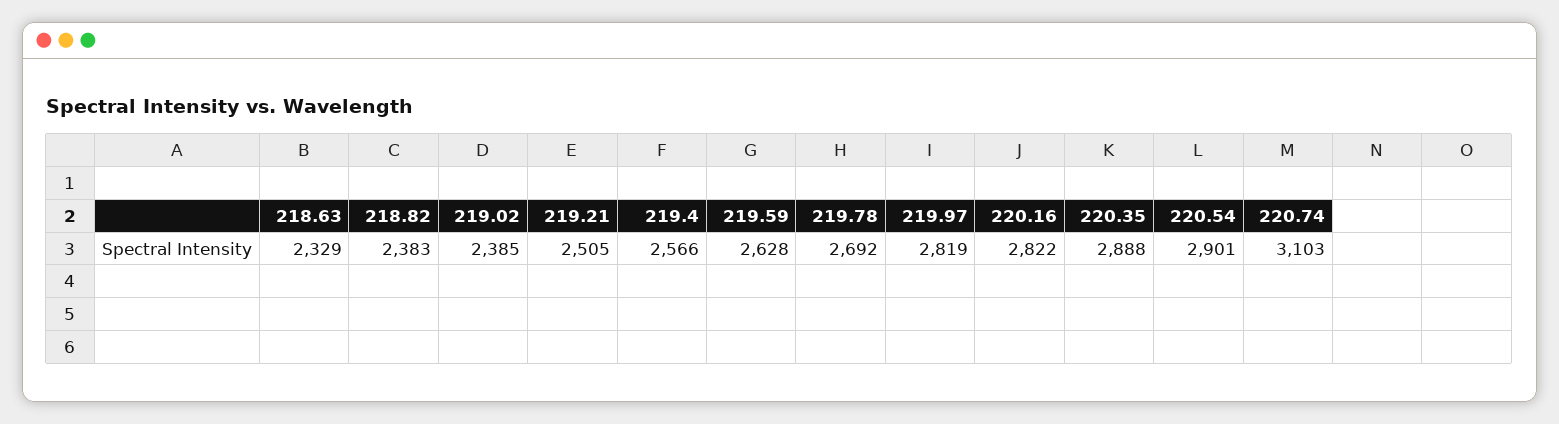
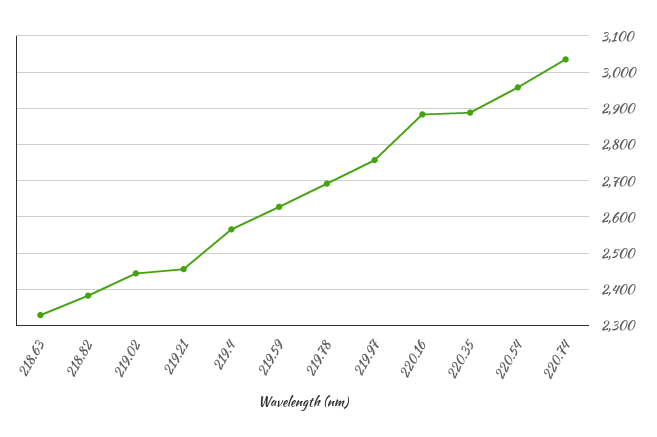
  {
    "218.63": 2329,
    "218.82": 2383,
-   "219.02": 2385,
+   "219.02": 2440,
-   "219.21": 2505,
+   "219.21": 2460,
    "219.4": 2566,
    "219.59": 2628,
    "219.78": 2692,
-   "219.97": 2819,
+   "219.97": 2760,
-   "220.16": 2822,
+   "220.16": 2880,
    "220.35": 2888,
-   "220.54": 2901,
+   "220.54": 2960,
-   "220.74": 3103
+   "220.74": 3040
  }

